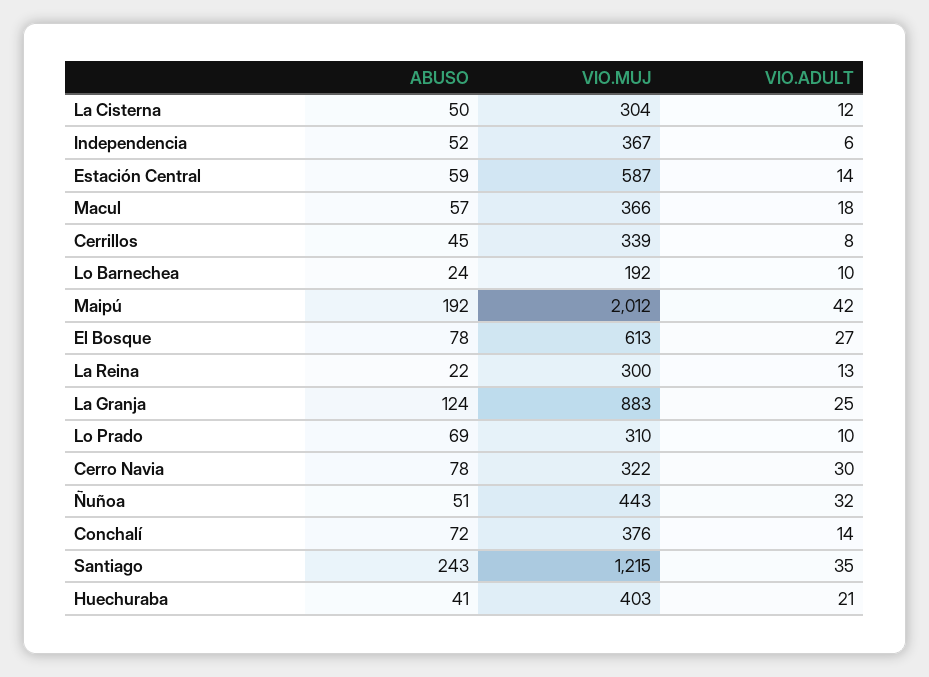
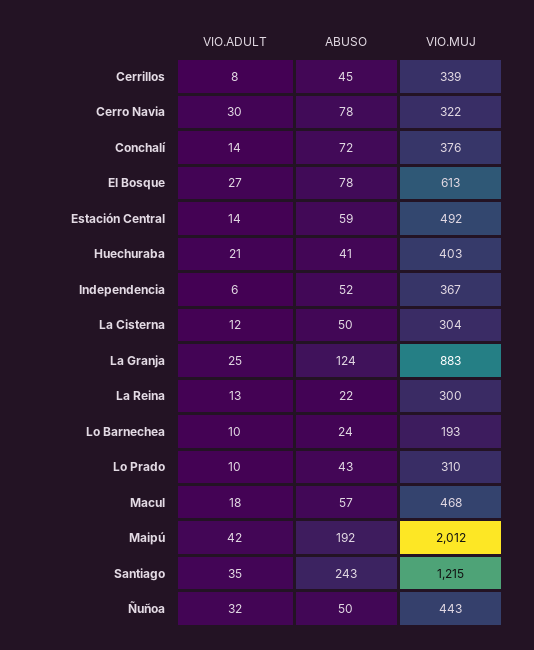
  {
    "ABUSO": {
      "La Cisterna": 50,
      "Independencia": 52,
      "Estación Central": 59,
      "Macul": 57,
      "Cerrillos": 45,
      "Lo Barnechea": 24,
      "Maipú": 192,
      "El Bosque": 78,
      "La Reina": 22,
      "La Granja": 124,
-     "Lo Prado": 69,
+     "Lo Prado": 43,
      "Cerro Navia": 78,
-     "Ñuñoa": 51,
+     "Ñuñoa": 50,
      "Conchalí": 72,
      "Santiago": 243,
      "Huechuraba": 41
    },
    "VIO.MUJ": {
      "La Cisterna": 304,
      "Independencia": 367,
-     "Estación Central": 587,
+     "Estación Central": 492,
-     "Macul": 366,
+     "Macul": 468,
      "Cerrillos": 339,
-     "Lo Barnechea": 192,
+     "Lo Barnechea": 193,
      "Maipú": 2012,
      "El Bosque": 613,
      "La Reina": 300,
      "La Granja": 883,
      "Lo Prado": 310,
      "Cerro Navia": 322,
      "Ñuñoa": 443,
      "Conchalí": 376,
      "Santiago": 1215,
      "Huechuraba": 403
    },
    "VIO.ADULT": {
      "La Cisterna": 12,
      "Independencia": 6,
      "Estación Central": 14,
      "Macul": 18,
      "Cerrillos": 8,
      "Lo Barnechea": 10,
      "Maipú": 42,
      "El Bosque": 27,
      "La Reina": 13,
      "La Granja": 25,
      "Lo Prado": 10,
      "Cerro Navia": 30,
      "Ñuñoa": 32,
      "Conchalí": 14,
      "Santiago": 35,
      "Huechuraba": 21
    }
  }

